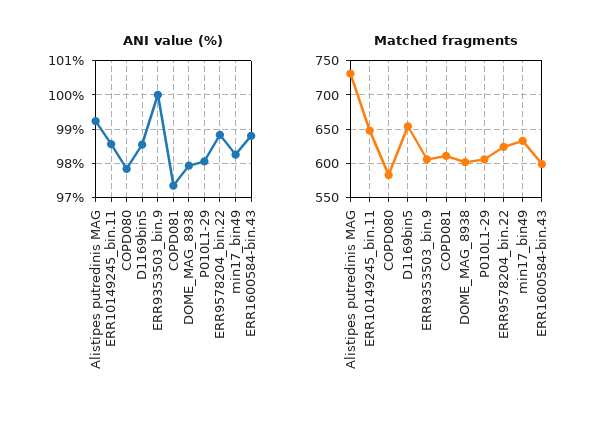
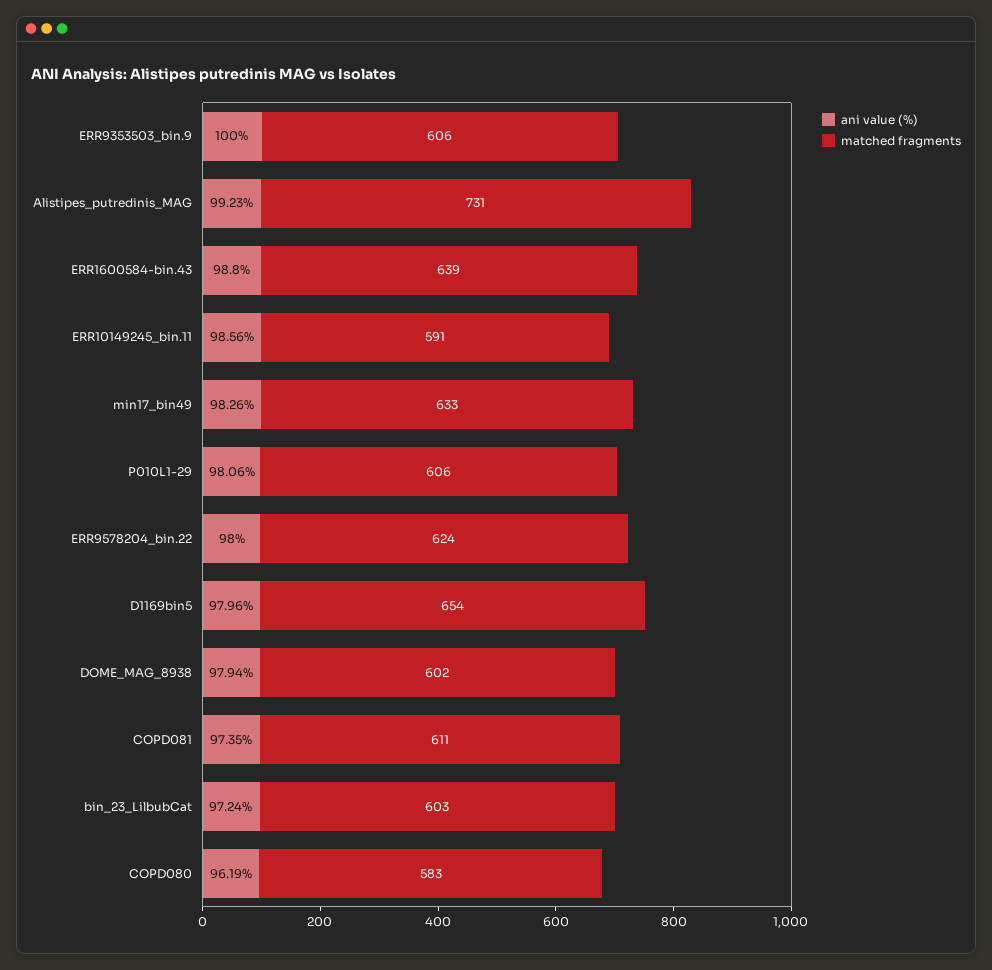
  {
    "ANI value (%)": {
      "Alistipes putredinis MAG": 99.23,
      "ERR10149245_bin.11": 98.56,
-     "COPD080": 97.8,
+     "COPD080": 96.19,
-     "D1169bin5": 98.6,
+     "D1169bin5": 97.96,
      "ERR9353503_bin.9": 100,
      "COPD081": 97.35,
      "DOME_MAG_8938": 97.94,
      "P010L1-29": 98.06,
-     "ERR9578204_bin.22": 98.8,
+     "ERR9578204_bin.22": 98,
      "min17_bin49": 98.26,
-     "ERR1600584-bin.43": 98.8
+     "ERR1600584-bin.43": 98.8,
+     "bin_23_LilbubCat": 97.24
    },
    "Matched fragments": {
      "Alistipes putredinis MAG": 731,
-     "ERR10149245_bin.11": 650,
+     "ERR10149245_bin.11": 591,
      "COPD080": 583,
      "D1169bin5": 654,
      "ERR9353503_bin.9": 606,
      "COPD081": 611,
      "DOME_MAG_8938": 602,
      "P010L1-29": 606,
      "ERR9578204_bin.22": 624,
      "min17_bin49": 633,
-     "ERR1600584-bin.43": 600
+     "ERR1600584-bin.43": 639,
+     "bin_23_LilbubCat": 603
    }
  }

